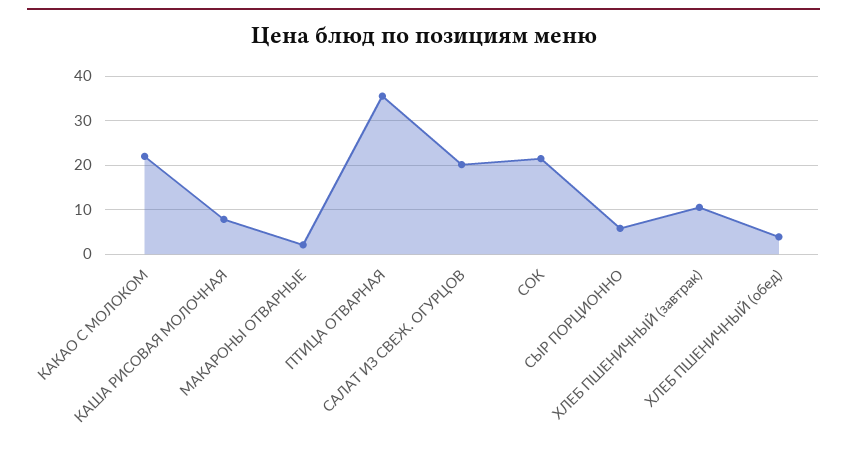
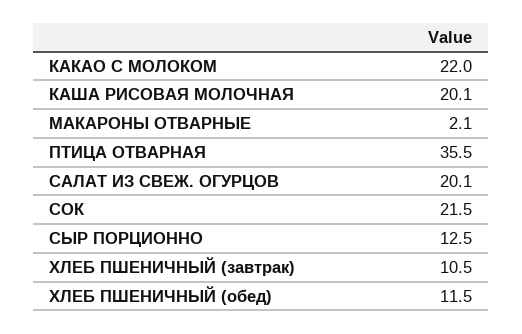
  {
    "КАКАО С МОЛОКОМ": 22,
-   "КАША РИСОВАЯ МОЛОЧНАЯ": 8,
+   "КАША РИСОВАЯ МОЛОЧНАЯ": 20.1,
    "МАКАРОНЫ ОТВАРНЫЕ": 2.1,
    "ПТИЦА ОТВАРНАЯ": 35.5,
    "САЛАТ ИЗ СВЕЖ. ОГУРЦОВ": 20.1,
    "СОК": 21.5,
-   "СЫР ПОРЦИОННО": 6,
+   "СЫР ПОРЦИОННО": 12.5,
    "ХЛЕБ ПШЕНИЧНЫЙ (завтрак)": 10.5,
-   "ХЛЕБ ПШЕНИЧНЫЙ (обед)": 4
+   "ХЛЕБ ПШЕНИЧНЫЙ (обед)": 11.5
  }

